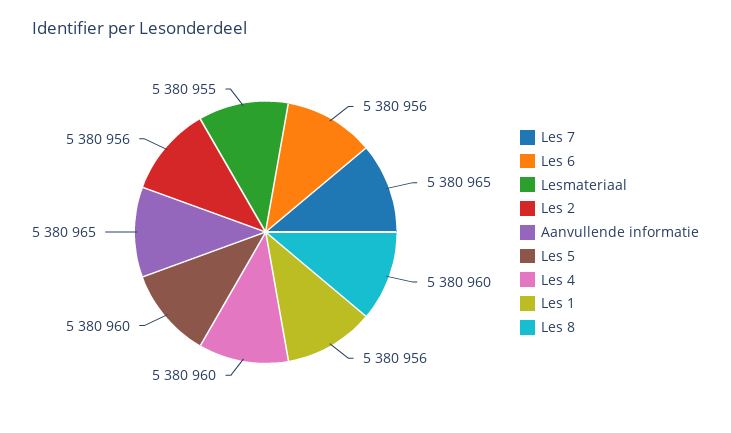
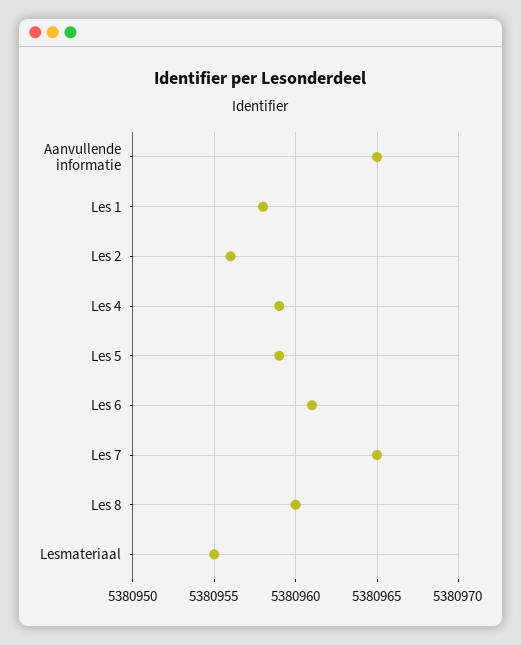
  {
    "Les 7": 5380965,
-   "Les 6": 5380956,
+   "Les 6": 5380961,
    "Lesmateriaal": 5380955,
    "Les 2": 5380956,
    "Aanvullende informatie": 5380965,
-   "Les 5": 5380960,
+   "Les 5": 5380959,
-   "Les 4": 5380960,
+   "Les 4": 5380959,
-   "Les 1": 5380956,
+   "Les 1": 5380958,
    "Les 8": 5380960
  }

